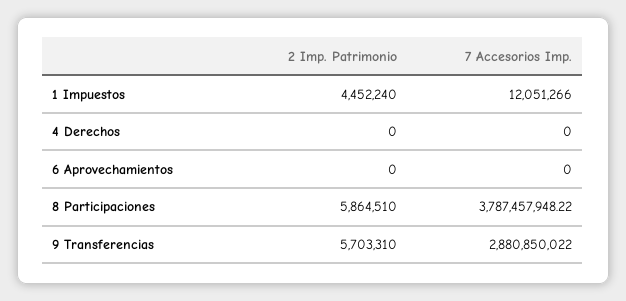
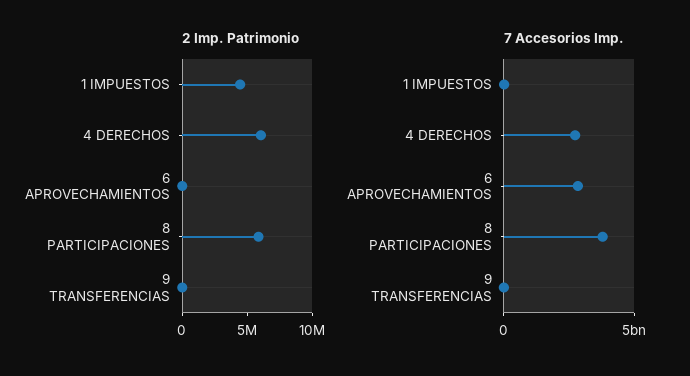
  {
    "2 Imp. Patrimonio": {
      "1 Impuestos": 4452240,
-     "4 Derechos": 0,
+     "4 Derechos": 6000000,
      "6 Aprovechamientos": 0,
      "8 Participaciones": 5864510,
-     "9 Transferencias": 5703310
+     "9 Transferencias": 0
    },
    "7 Accesorios Imp.": {
      "1 Impuestos": 12051266,
-     "4 Derechos": 0,
+     "4 Derechos": 3000000000,
-     "6 Aprovechamientos": 0,
+     "6 Aprovechamientos": 3000000000,
      "8 Participaciones": 3787457948.22,
-     "9 Transferencias": 2880850022
+     "9 Transferencias": 0
    }
  }

